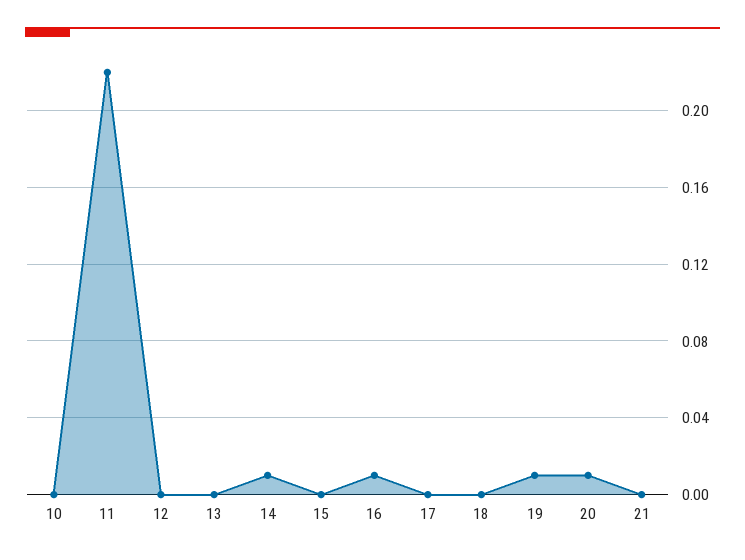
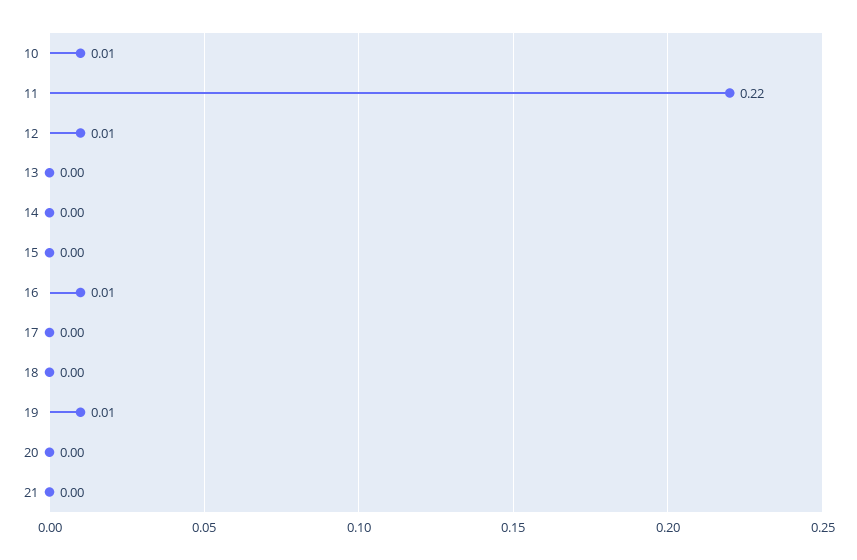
  {
-   "10": 0,
+   "10": 0.01,
    "11": 0.22,
-   "12": 0,
+   "12": 0.01,
    "13": 0,
-   "14": 0.01,
+   "14": 0,
    "15": 0,
    "16": 0.01,
    "17": 0,
    "18": 0,
    "19": 0.01,
-   "20": 0.01,
+   "20": 0,
    "21": 0
  }

